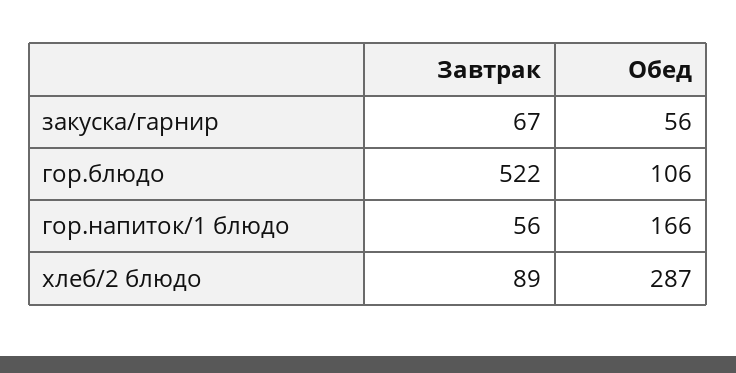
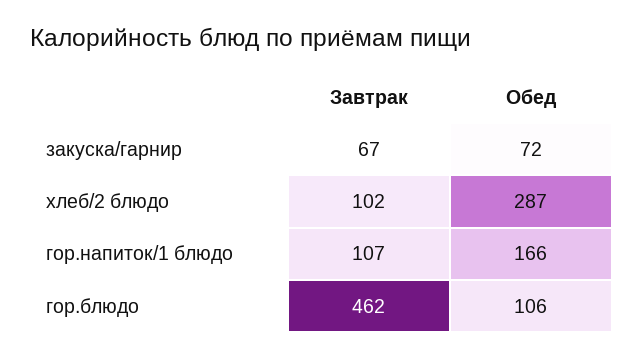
  {
    "Завтрак": {
      "закуска/гарнир": 67,
-     "гор.блюдо": 522,
+     "гор.блюдо": 462,
-     "гор.напиток/1 блюдо": 56,
+     "гор.напиток/1 блюдо": 107,
-     "хлеб/2 блюдо": 89
+     "хлеб/2 блюдо": 102
    },
    "Обед": {
-     "закуска/гарнир": 56,
+     "закуска/гарнир": 72,
      "гор.блюдо": 106,
      "гор.напиток/1 блюдо": 166,
      "хлеб/2 блюдо": 287
    }
  }

